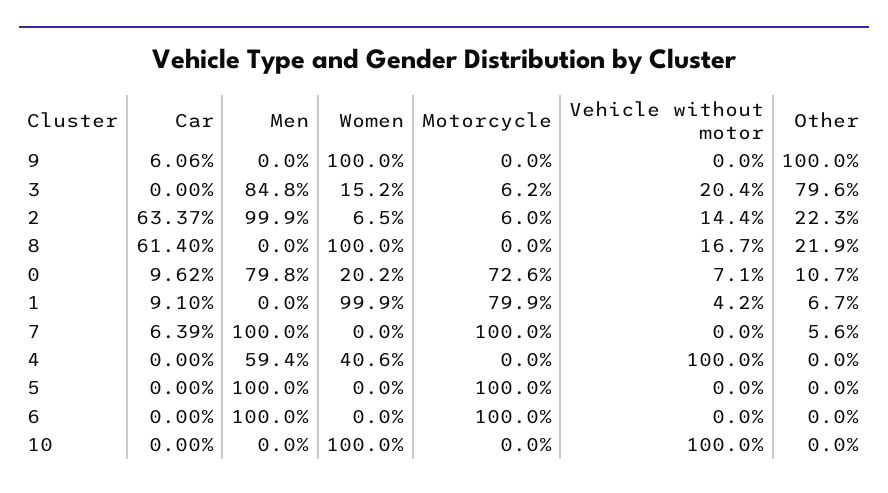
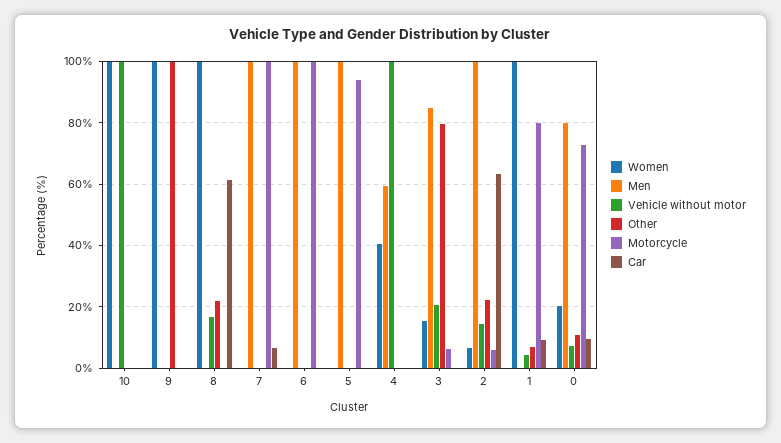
  {
    "Car": {
-     "9": 6.06,
+     "9": 0,
      "3": 0,
      "2": 63.37,
      "8": 61.4,
      "0": 9.62,
      "1": 9.1,
      "7": 6.39,
      "4": 0,
      "5": 0,
      "6": 0,
      "10": 0
    },
    "Men": {
      "9": 0,
      "3": 84.8,
      "2": 99.9,
      "8": 0,
      "0": 79.8,
      "1": 0,
      "7": 100,
      "4": 59.4,
      "5": 100,
      "6": 100,
      "10": 0
    },
    "Women": {
      "9": 100,
      "3": 15.2,
      "2": 6.5,
      "8": 100,
      "0": 20.2,
      "1": 99.9,
      "7": 0,
      "4": 40.6,
      "5": 0,
      "6": 0,
      "10": 100
    },
    "Motorcycle": {
      "9": 0,
      "3": 6.2,
      "2": 6,
      "8": 0,
      "0": 72.6,
      "1": 79.9,
      "7": 100,
      "4": 0,
-     "5": 100,
+     "5": 94,
      "6": 100,
      "10": 0
    },
    "Vehicle without motor": {
      "9": 0,
      "3": 20.4,
      "2": 14.4,
      "8": 16.7,
      "0": 7.1,
      "1": 4.2,
      "7": 0,
      "4": 100,
      "5": 0,
      "6": 0,
      "10": 100
    },
    "Other": {
      "9": 100,
      "3": 79.6,
      "2": 22.3,
      "8": 21.9,
      "0": 10.7,
      "1": 6.7,
-     "7": 5.6,
+     "7": 0,
      "4": 0,
      "5": 0,
      "6": 0,
      "10": 0
    }
  }

